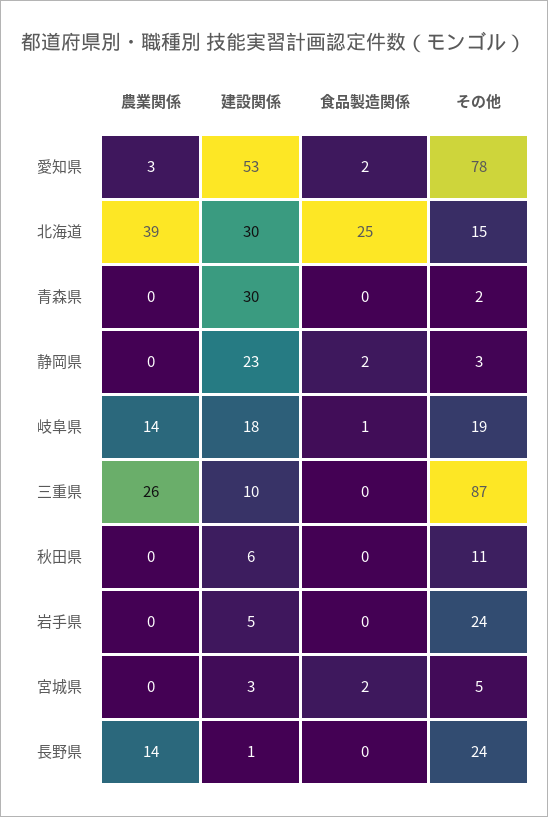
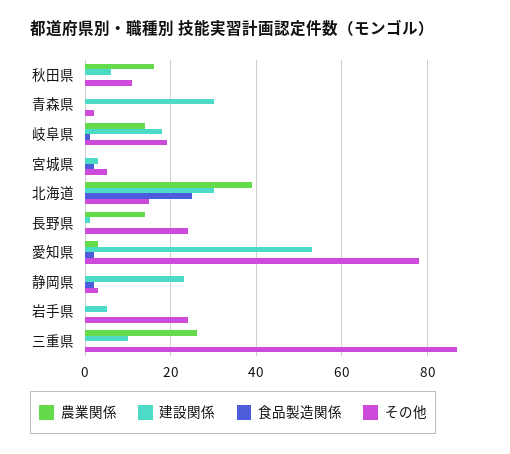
  {
    "農業関係": {
      "愛知県": 3,
      "北海道": 39,
      "青森県": 0,
      "静岡県": 0,
      "岐阜県": 14,
      "三重県": 26,
-     "秋田県": 0,
+     "秋田県": 15,
      "岩手県": 0,
      "宮城県": 0,
      "長野県": 14
    },
    "建設関係": {
      "愛知県": 53,
      "北海道": 30,
      "青森県": 30,
      "静岡県": 23,
      "岐阜県": 18,
      "三重県": 10,
      "秋田県": 6,
      "岩手県": 5,
      "宮城県": 3,
      "長野県": 1
    },
    "食品製造関係": {
      "愛知県": 2,
      "北海道": 25,
      "青森県": 0,
      "静岡県": 2,
      "岐阜県": 1,
      "三重県": 0,
      "秋田県": 0,
      "岩手県": 0,
      "宮城県": 2,
      "長野県": 0
    },
    "その他": {
      "愛知県": 78,
      "北海道": 15,
      "青森県": 2,
      "静岡県": 3,
      "岐阜県": 19,
      "三重県": 87,
      "秋田県": 11,
      "岩手県": 24,
      "宮城県": 5,
      "長野県": 24
    }
  }

